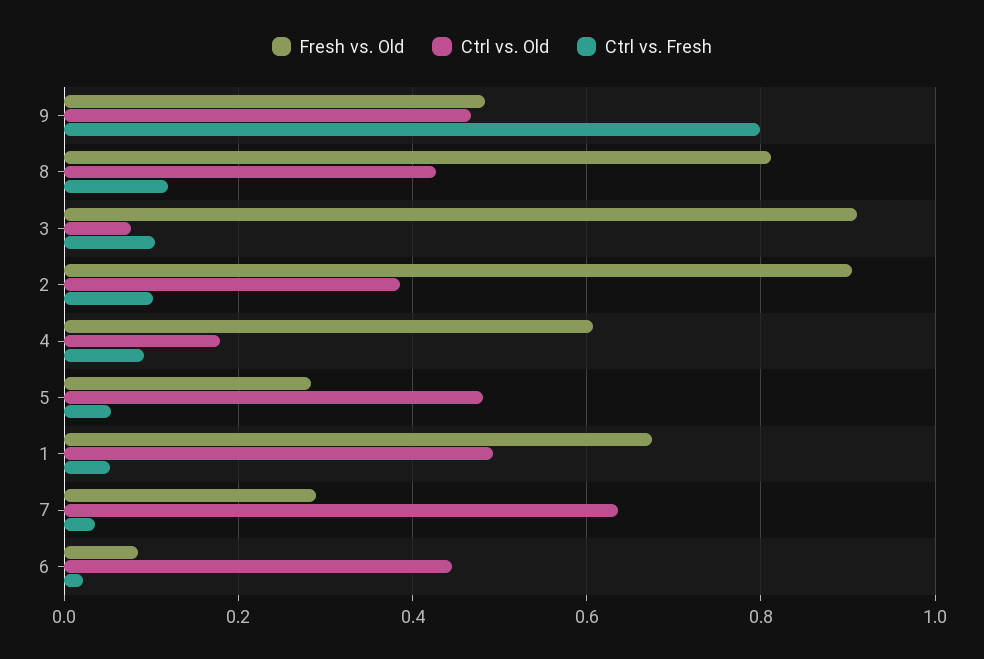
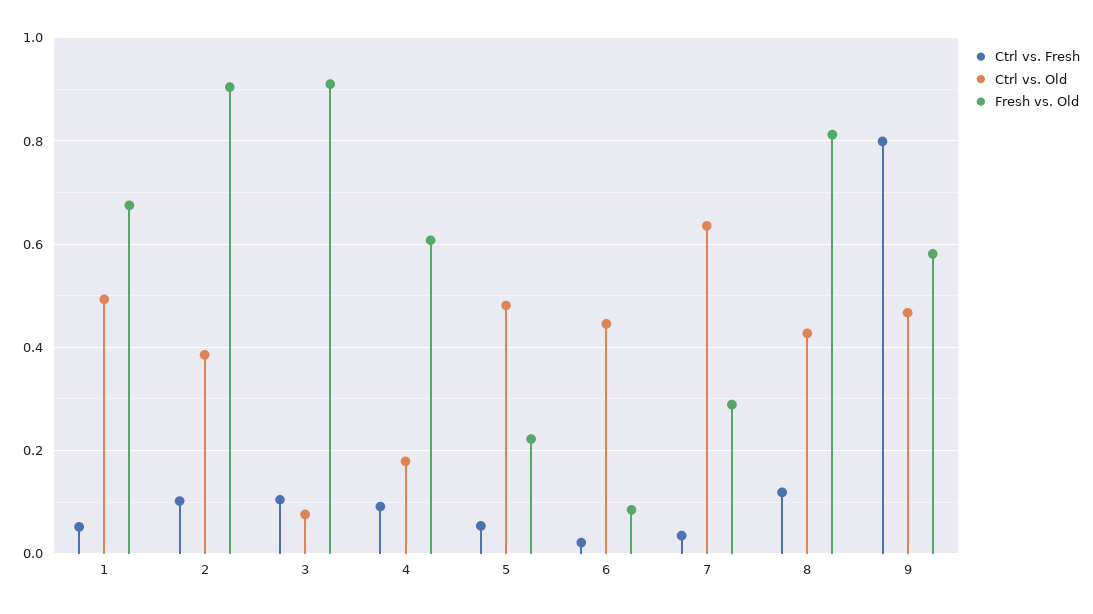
  {
    "Fresh vs. Old": {
-     "9": 0.48,
+     "9": 0.58,
      "8": 0.82,
      "3": 0.92,
      "2": 0.9,
      "4": 0.6,
-     "5": 0.28,
+     "5": 0.22,
      "1": 0.68,
      "7": 0.28,
      "6": 0.08
    },
    "Ctrl vs. Old": {
      "9": 0.46,
      "8": 0.42,
      "3": 0.08,
      "2": 0.38,
      "4": 0.18,
      "5": 0.48,
      "1": 0.5,
      "7": 0.64,
      "6": 0.44
    },
    "Ctrl vs. Fresh": {
      "9": 0.8,
      "8": 0.12,
      "3": 0.1,
      "2": 0.1,
      "4": 0.1,
      "5": 0.06,
      "1": 0.06,
      "7": 0.04,
      "6": 0.02
    }
  }

